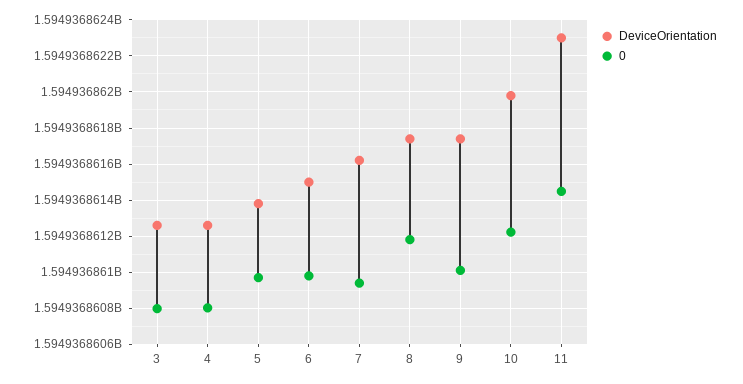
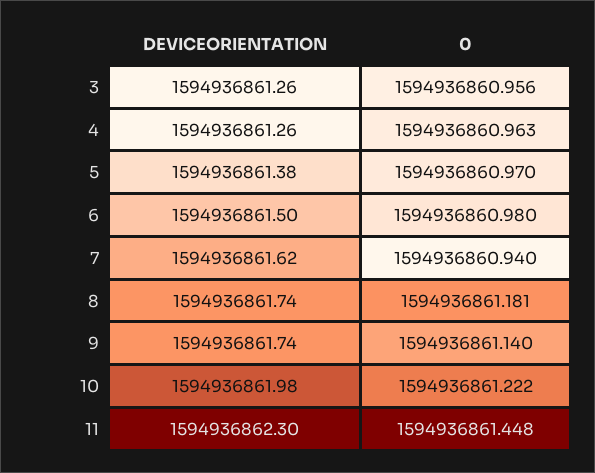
  {
    "DeviceOrientation": {
      "3": 1594936861.26,
      "4": 1594936861.26,
      "5": 1594936861.38,
      "6": 1594936861.5,
      "7": 1594936861.62,
      "8": 1594936861.74,
      "9": 1594936861.74,
      "10": 1594936861.98,
      "11": 1594936862.3
    },
    "0": {
-     "3": 1594936860.8,
+     "3": 1594936860.956,
-     "4": 1594936860.8,
+     "4": 1594936860.963,
      "5": 1594936860.97,
      "6": 1594936860.98,
      "7": 1594936860.94,
      "8": 1594936861.181,
-     "9": 1594936861,
+     "9": 1594936861.14,
      "10": 1594936861.222,
      "11": 1594936861.448
    }
  }

